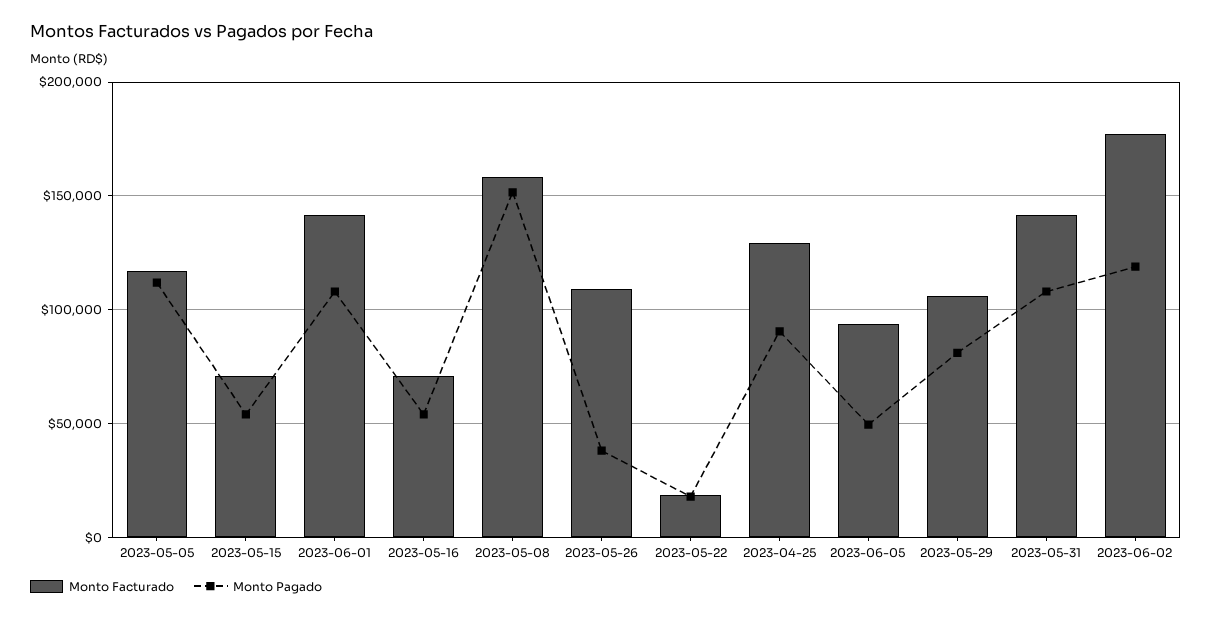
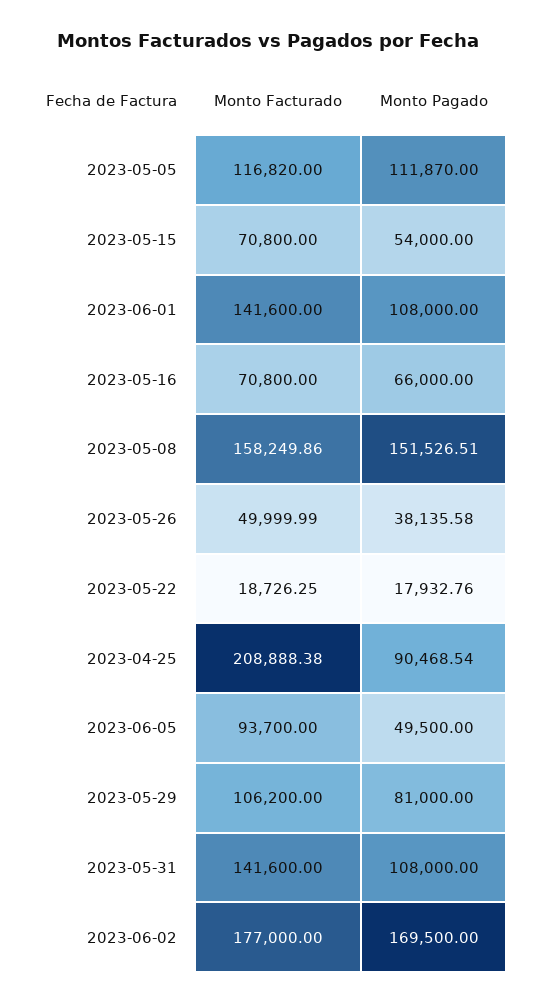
  {
    "Monto Facturado": {
      "2023-05-05": 116820,
      "2023-05-15": 70800,
      "2023-06-01": 141600,
      "2023-05-16": 70800,
      "2023-05-08": 158249.86,
-     "2023-05-26": 110000,
+     "2023-05-26": 49999.99,
      "2023-05-22": 18726.25,
-     "2023-04-25": 130000,
+     "2023-04-25": 208888.38,
      "2023-06-05": 93700,
      "2023-05-29": 106200,
      "2023-05-31": 141600,
      "2023-06-02": 177000
    },
    "Monto Pagado": {
      "2023-05-05": 111870,
      "2023-05-15": 54000,
      "2023-06-01": 108000,
-     "2023-05-16": 55000,
+     "2023-05-16": 66000,
      "2023-05-08": 151526.51,
      "2023-05-26": 38135.58,
      "2023-05-22": 17932.76,
      "2023-04-25": 90468.54,
      "2023-06-05": 49500,
      "2023-05-29": 81000,
      "2023-05-31": 108000,
-     "2023-06-02": 120000
+     "2023-06-02": 169500
    }
  }

